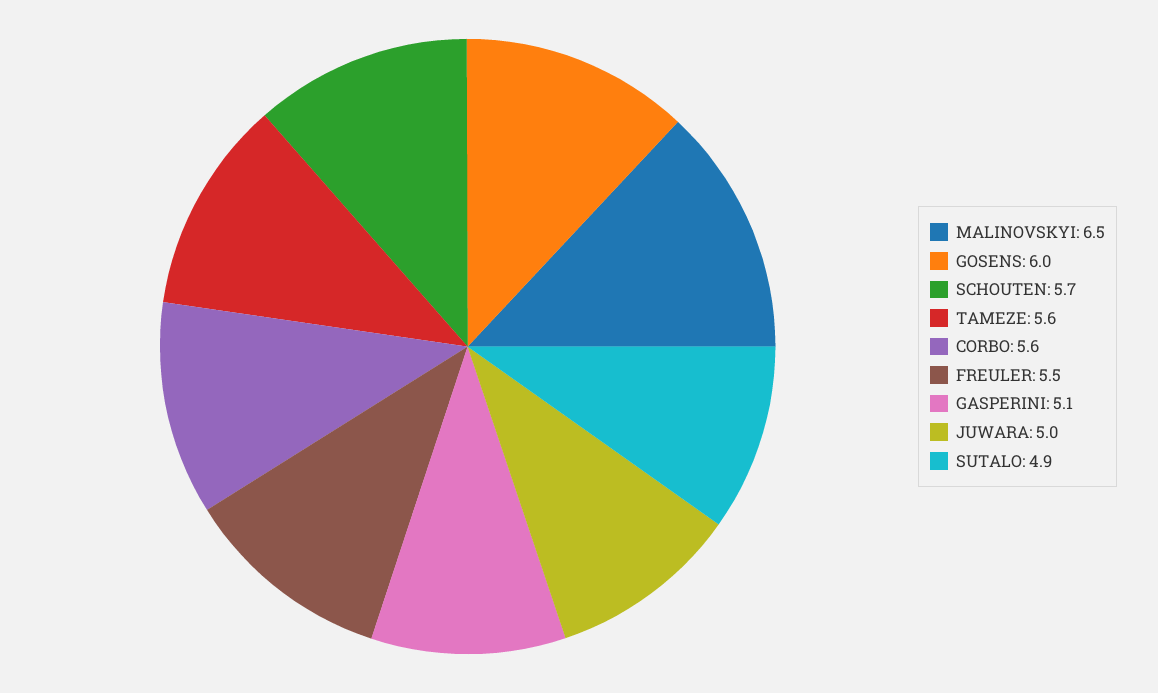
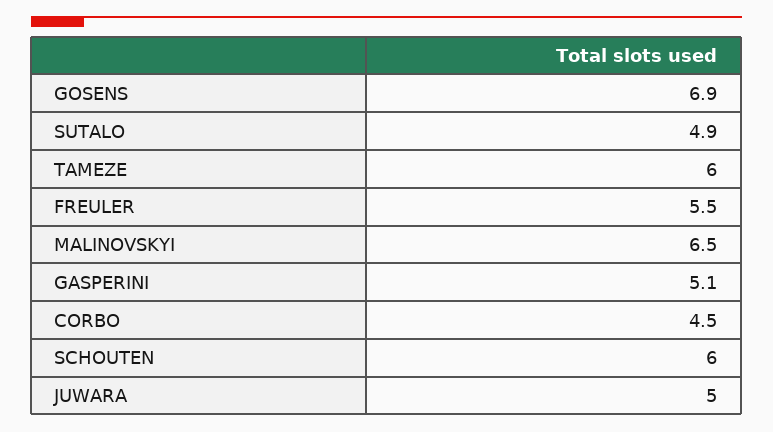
  {
    "MALINOVSKYI": 6.5,
-   "GOSENS": 6,
+   "GOSENS": 6.9,
-   "SCHOUTEN": 5.7,
+   "SCHOUTEN": 6,
-   "TAMEZE": 5.6,
+   "TAMEZE": 6,
-   "CORBO": 5.6,
+   "CORBO": 4.5,
    "FREULER": 5.5,
    "GASPERINI": 5.1,
    "JUWARA": 5,
    "SUTALO": 4.9
  }

